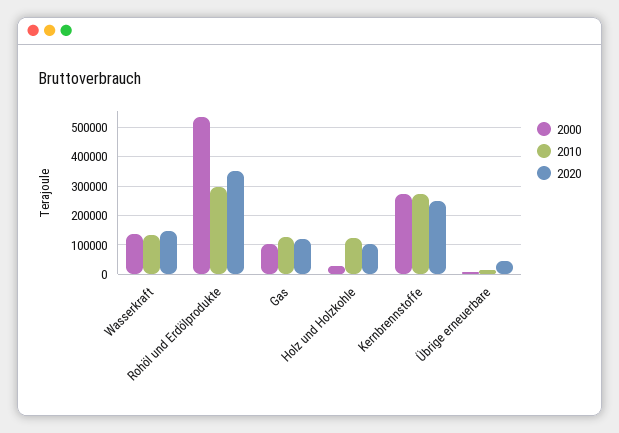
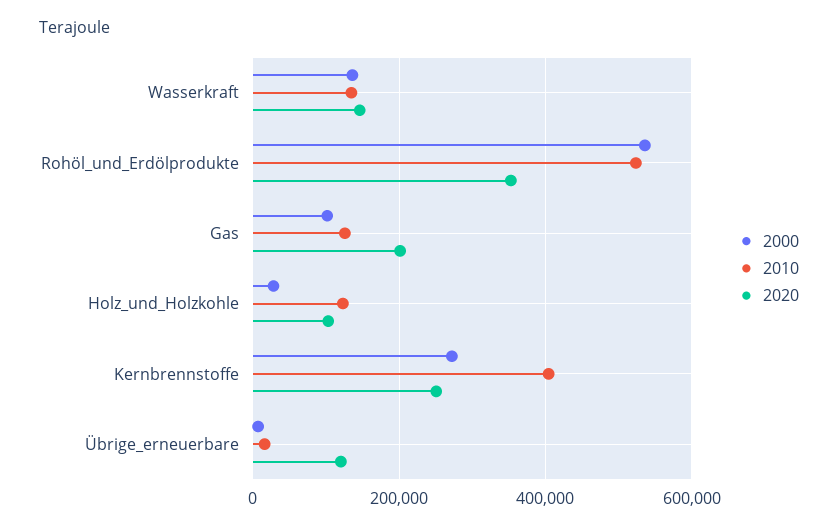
  {
    "2000": {
      "Wasserkraft": 140000,
      "Rohöl und Erdölprodukte": 540000,
      "Gas": 100000,
      "Holz und Holzkohle": 20000,
      "Kernbrennstoffe": 280000,
      "Übrige erneuerbare": 0
    },
    "2010": {
      "Wasserkraft": 140000,
-     "Rohöl und Erdölprodukte": 300000,
+     "Rohöl und Erdölprodukte": 520000,
      "Gas": 120000,
      "Holz und Holzkohle": 120000,
-     "Kernbrennstoffe": 275000,
+     "Kernbrennstoffe": 400000,
      "Übrige erneuerbare": 20000
    },
    "2020": {
      "Wasserkraft": 140000,
      "Rohöl und Erdölprodukte": 360000,
-     "Gas": 125000,
+     "Gas": 200000,
      "Holz und Holzkohle": 100000,
      "Kernbrennstoffe": 260000,
-     "Übrige erneuerbare": 50000
+     "Übrige erneuerbare": 120000
    }
  }

